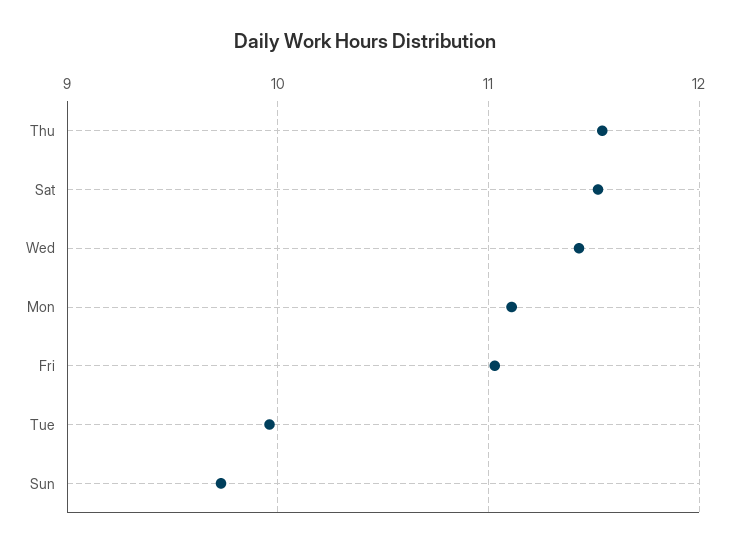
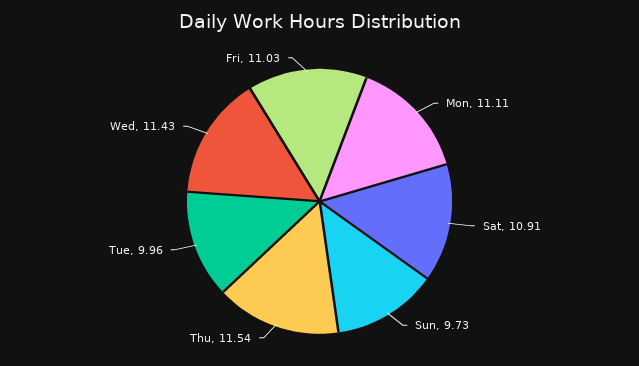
  {
    "Thu": 11.54,
-   "Sat": 11.5,
+   "Sat": 10.91,
    "Wed": 11.43,
    "Mon": 11.11,
    "Fri": 11.03,
    "Tue": 9.96,
    "Sun": 9.73
  }

